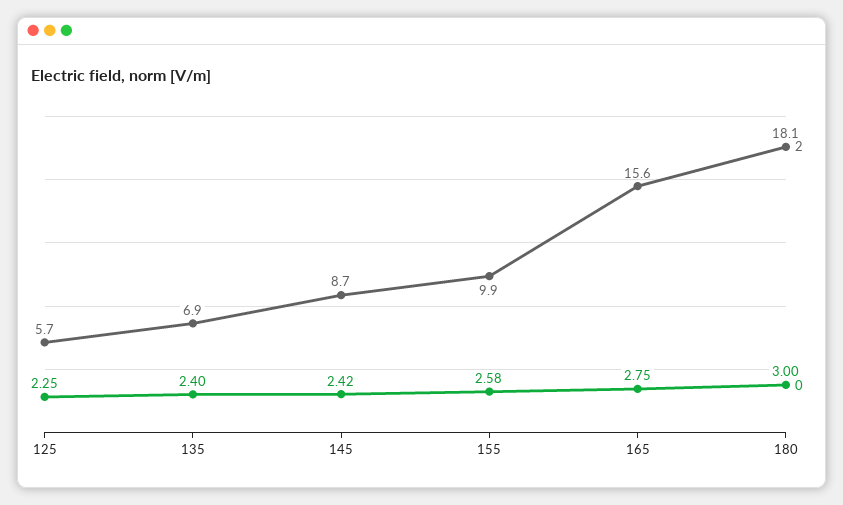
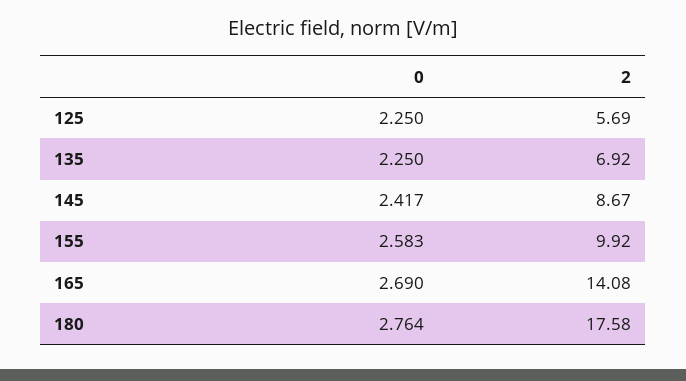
  {
    "2": {
      "125": 5.69,
      "135": 6.92,
      "145": 8.67,
      "155": 9.92,
-     "165": 15.6,
+     "165": 14.08,
-     "180": 18.1
+     "180": 17.58
    },
    "0": {
      "125": 2.25,
-     "135": 2.4,
+     "135": 2.25,
      "145": 2.417,
      "155": 2.583,
-     "165": 2.75,
+     "165": 2.69,
-     "180": 3
+     "180": 2.764
    }
  }

